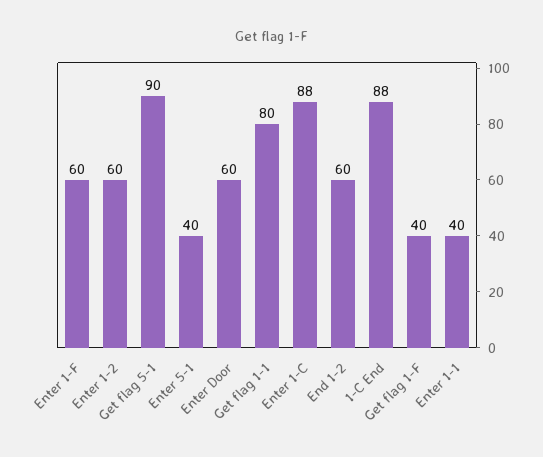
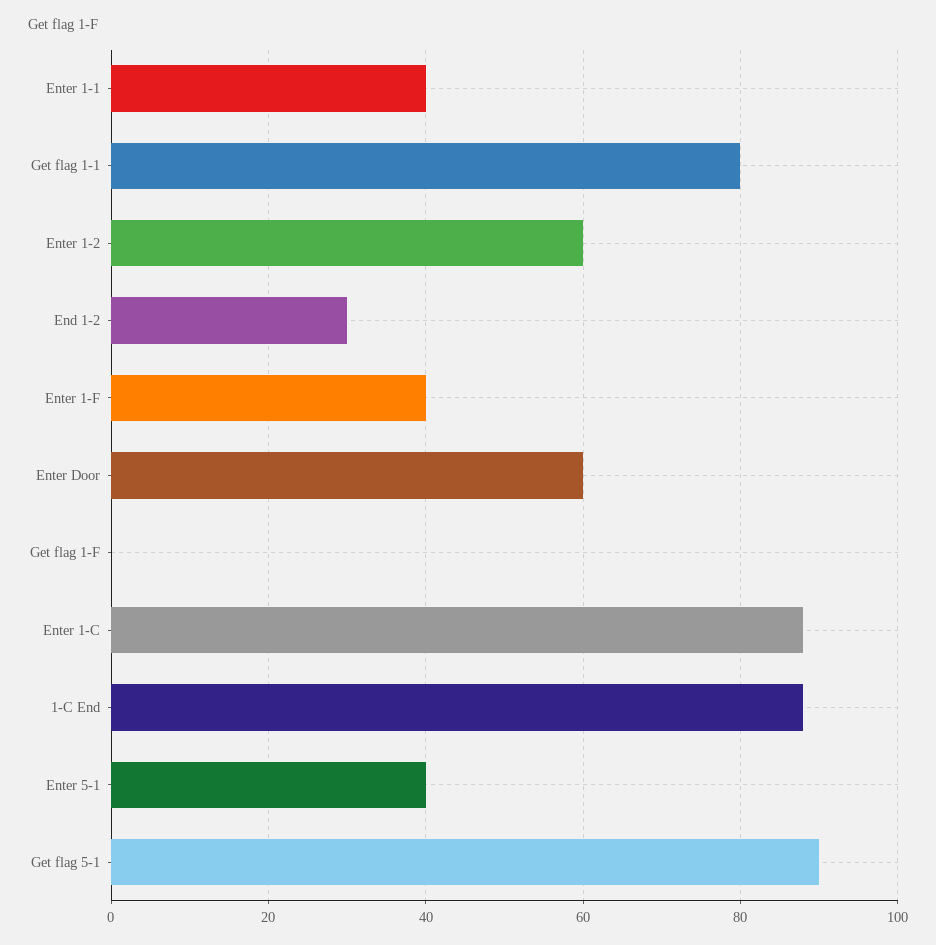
  {
-   "Enter 1-F": 60,
+   "Enter 1-F": 40,
    "Enter 1-2": 60,
    "Get flag 5-1": 90,
    "Enter 5-1": 40,
    "Enter Door": 60,
    "Get flag 1-1": 80,
    "Enter 1-C": 88,
-   "End 1-2": 60,
+   "End 1-2": 30,
    "1-C End": 88,
-   "Get flag 1-F": 40,
+   "Get flag 1-F": 0,
    "Enter 1-1": 40
  }

